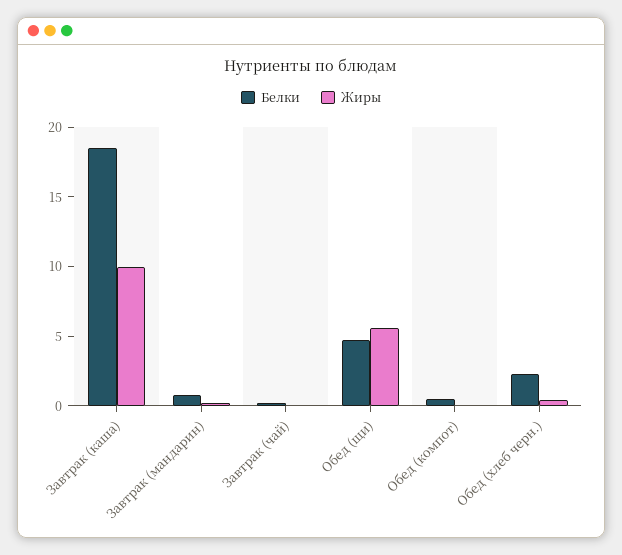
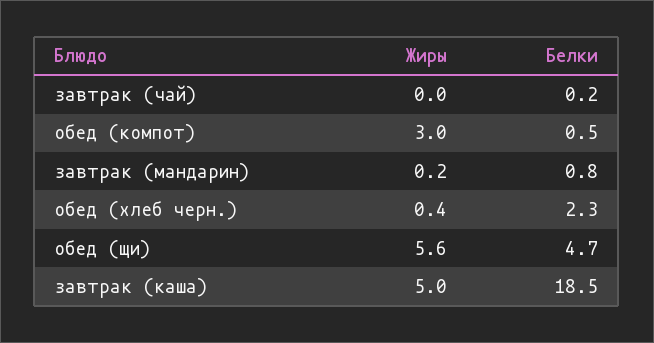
  {
    "Белки": {
      "Завтрак (каша)": 18.5,
      "Завтрак (мандарин)": 0.8,
      "Завтрак (чай)": 0.2,
      "Обед (щи)": 4.7,
      "Обед (компот)": 0.5,
      "Обед (хлеб черн.)": 2.3
    },
    "Жиры": {
-     "Завтрак (каша)": 10,
+     "Завтрак (каша)": 5,
      "Завтрак (мандарин)": 0.2,
      "Завтрак (чай)": 0,
      "Обед (щи)": 5.6,
-     "Обед (компот)": 0,
+     "Обед (компот)": 3,
      "Обед (хлеб черн.)": 0.4
    }
  }

